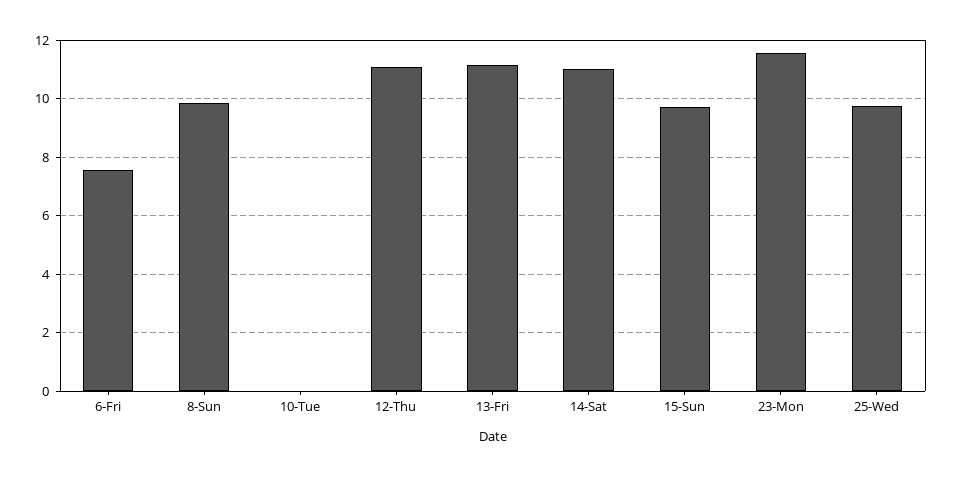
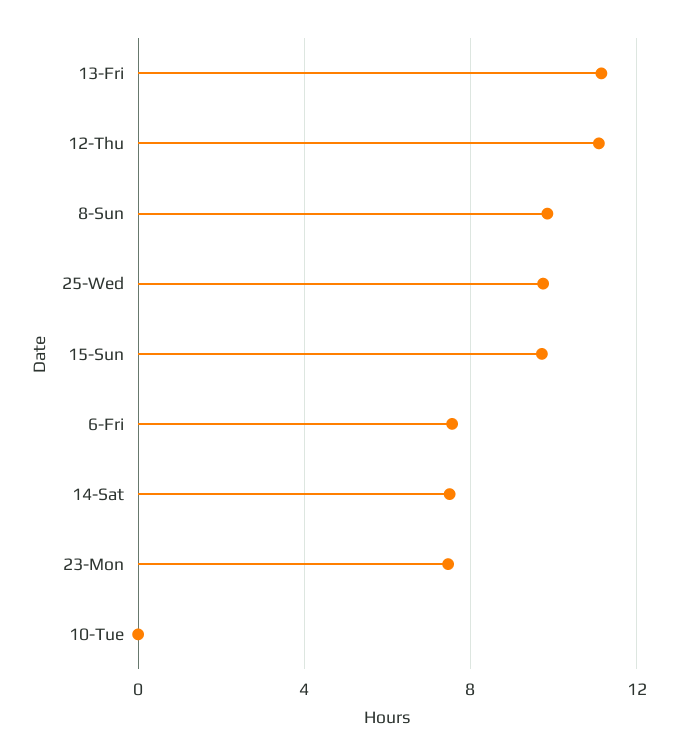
  {
    "6-Fri": 7.5,
    "8-Sun": 9.75,
    "10-Tue": 0,
    "12-Thu": 11,
    "13-Fri": 11.25,
-   "14-Sat": 11,
+   "14-Sat": 7.5,
    "15-Sun": 9.75,
-   "23-Mon": 11.5,
+   "23-Mon": 7.5,
    "25-Wed": 9.75
  }

